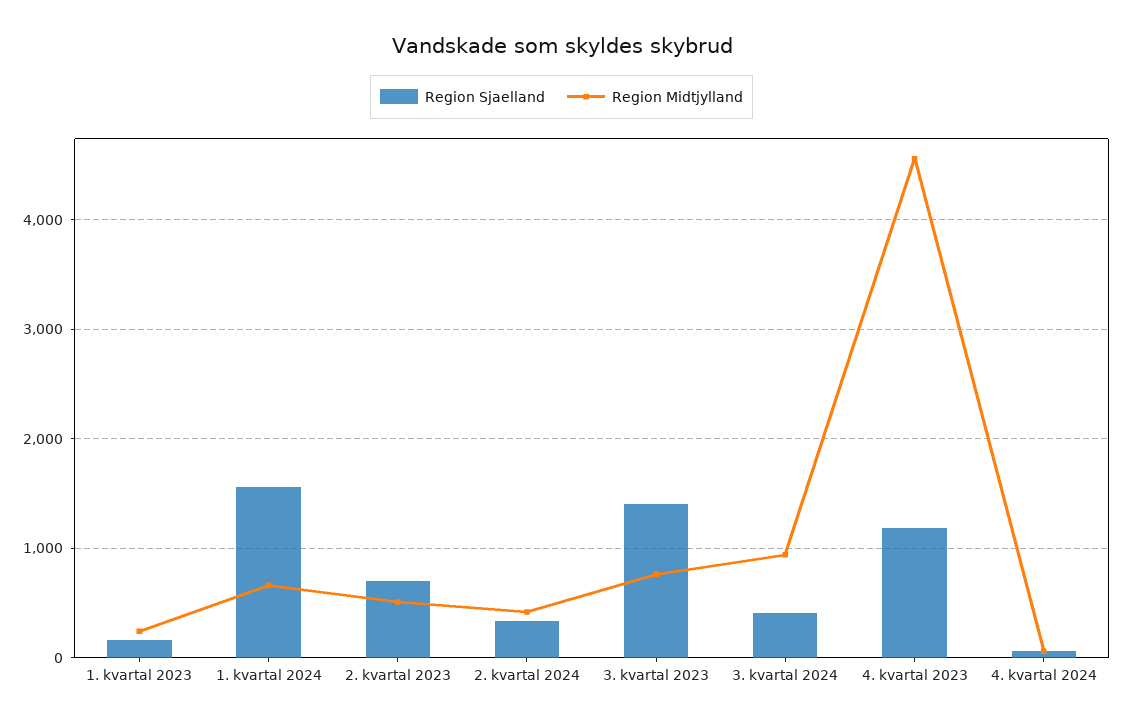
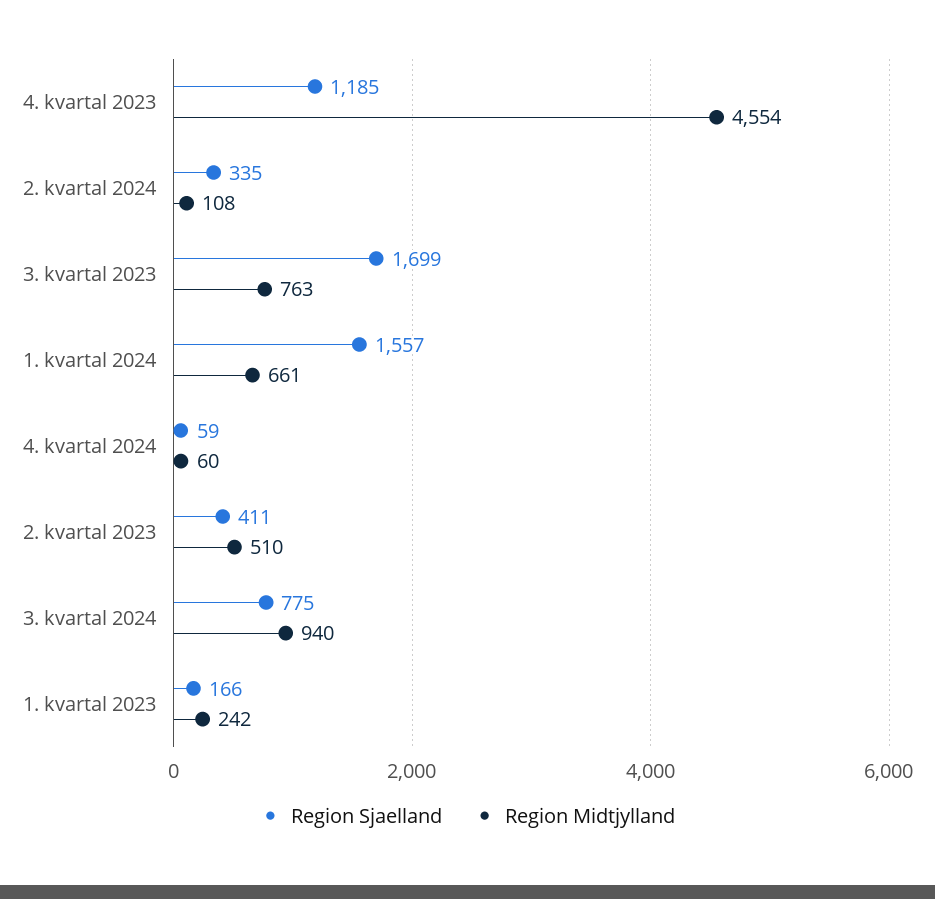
  {
    "Region Sjaelland": {
      "1. kvartal 2023": 166,
      "1. kvartal 2024": 1557,
-     "2. kvartal 2023": 700,
+     "2. kvartal 2023": 411,
      "2. kvartal 2024": 335,
-     "3. kvartal 2023": 1400,
+     "3. kvartal 2023": 1699,
-     "3. kvartal 2024": 400,
+     "3. kvartal 2024": 775,
      "4. kvartal 2023": 1185,
      "4. kvartal 2024": 59
    },
    "Region Midtjylland": {
      "1. kvartal 2023": 242,
      "1. kvartal 2024": 661,
      "2. kvartal 2023": 510,
-     "2. kvartal 2024": 400,
+     "2. kvartal 2024": 108,
      "3. kvartal 2023": 763,
      "3. kvartal 2024": 940,
      "4. kvartal 2023": 4554,
      "4. kvartal 2024": 60
    }
  }

